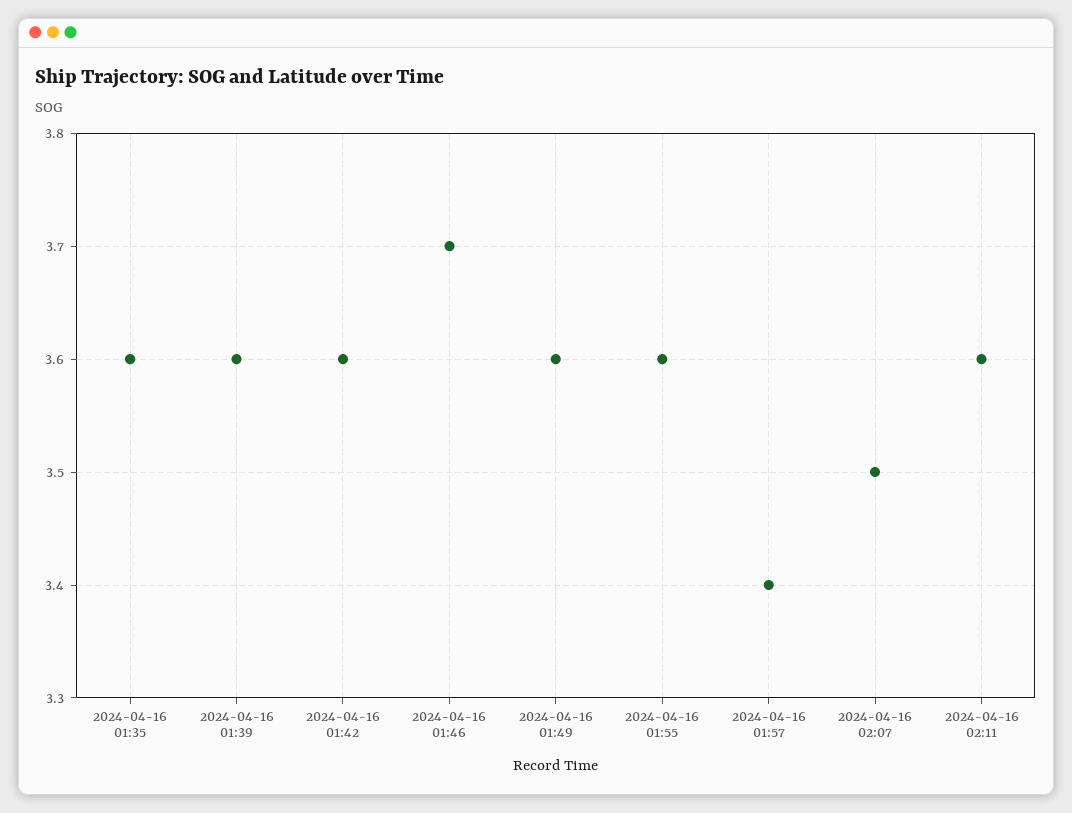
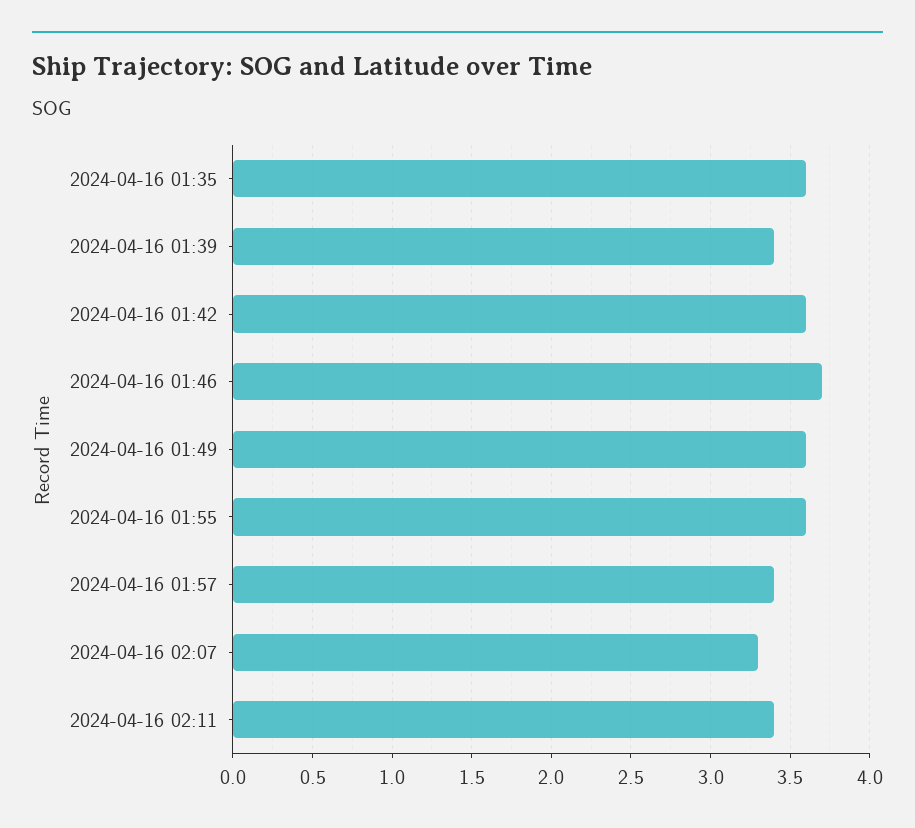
  {
    "2024-04-16 01:35": 3.6,
-   "2024-04-16 01:39": 3.6,
+   "2024-04-16 01:39": 3.4,
    "2024-04-16 01:42": 3.6,
    "2024-04-16 01:46": 3.7,
    "2024-04-16 01:49": 3.6,
    "2024-04-16 01:55": 3.6,
    "2024-04-16 01:57": 3.4,
-   "2024-04-16 02:07": 3.5,
+   "2024-04-16 02:07": 3.3,
-   "2024-04-16 02:11": 3.6
+   "2024-04-16 02:11": 3.4
  }

